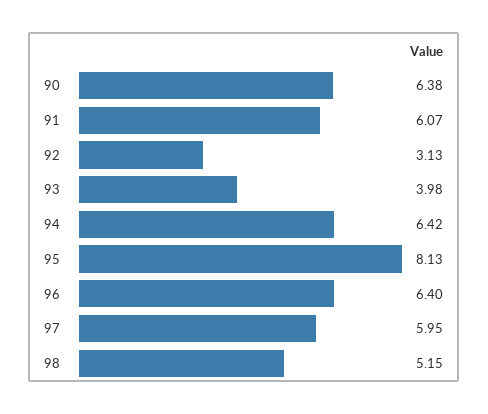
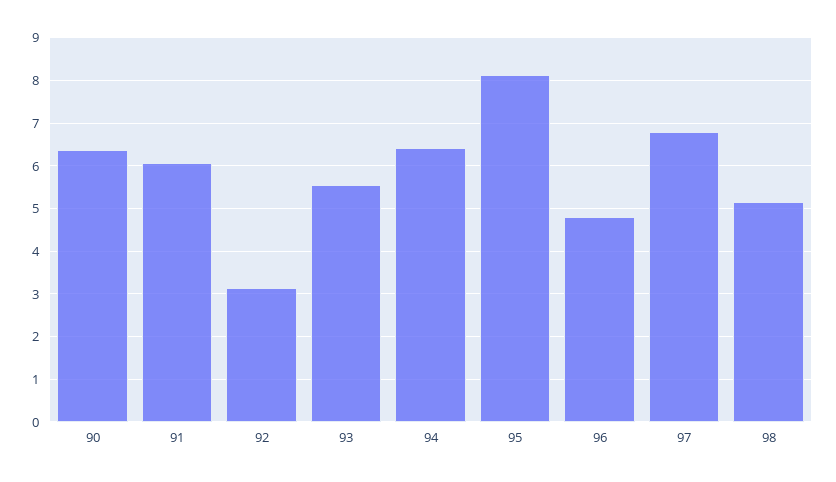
  {
    "90": 6.38,
    "91": 6.07,
    "92": 3.13,
-   "93": 3.98,
+   "93": 5.6,
    "94": 6.42,
    "95": 8.13,
-   "96": 6.4,
+   "96": 4.8,
-   "97": 5.95,
+   "97": 6.8,
    "98": 5.15
  }

